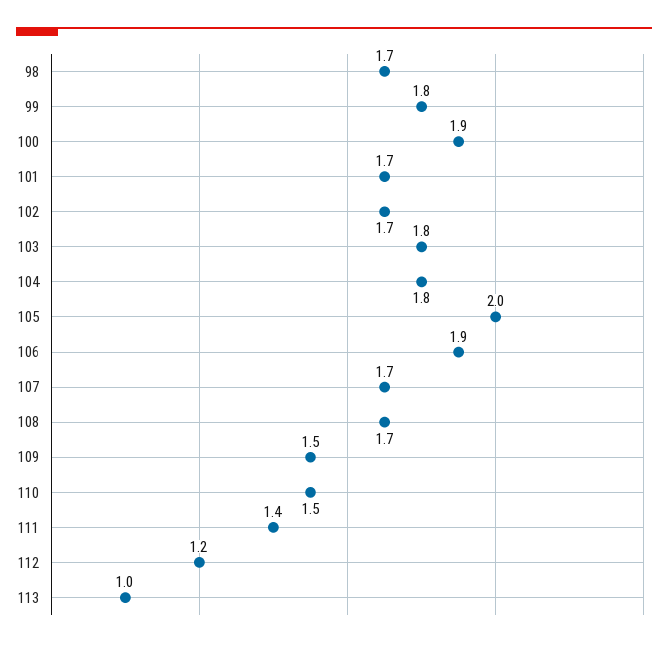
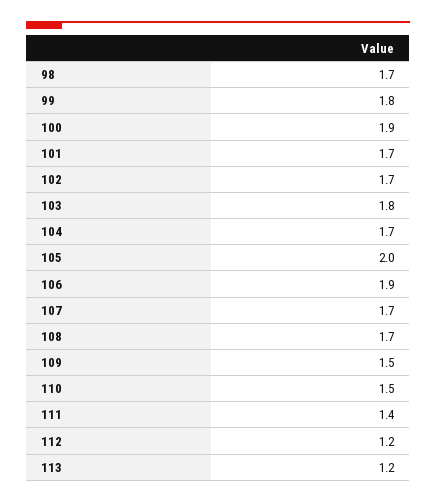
  {
    "98": 1.7,
    "99": 1.8,
    "100": 1.9,
    "101": 1.7,
    "102": 1.7,
    "103": 1.8,
-   "104": 1.8,
+   "104": 1.7,
    "105": 2,
    "106": 1.9,
    "107": 1.7,
    "108": 1.7,
    "109": 1.5,
    "110": 1.5,
    "111": 1.4,
    "112": 1.2,
-   "113": 1
+   "113": 1.2
  }

